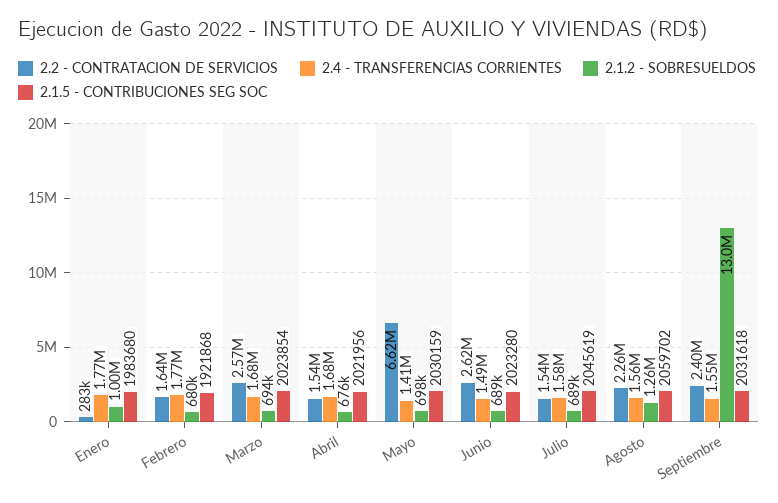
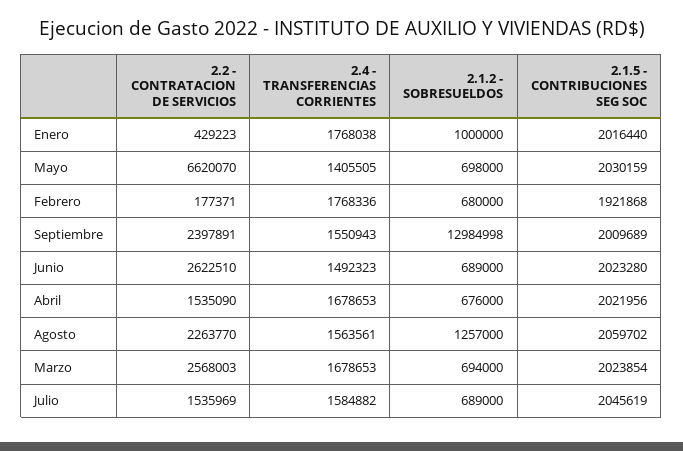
  {
    "2.2 - CONTRATACION DE SERVICIOS": {
-     "Enero": 283000,
+     "Enero": 429223,
-     "Febrero": 1640000,
+     "Febrero": 177371,
      "Marzo": 2568003,
      "Abril": 1535090,
      "Mayo": 6620070,
      "Junio": 2622510,
      "Julio": 1535969,
      "Agosto": 2263770,
      "Septiembre": 2397891
    },
    "2.4 - TRANSFERENCIAS CORRIENTES": {
      "Enero": 1768038,
      "Febrero": 1768336,
      "Marzo": 1678653,
      "Abril": 1678653,
      "Mayo": 1405505,
      "Junio": 1492323,
      "Julio": 1584882,
      "Agosto": 1563561,
      "Septiembre": 1550943
    },
    "2.1.2 - SOBRESUELDOS": {
      "Enero": 1000000,
      "Febrero": 680000,
      "Marzo": 694000,
      "Abril": 676000,
      "Mayo": 698000,
      "Junio": 689000,
      "Julio": 689000,
      "Agosto": 1257000,
      "Septiembre": 12984998
    },
    "2.1.5 - CONTRIBUCIONES SEG SOC": {
-     "Enero": 1983680,
+     "Enero": 2016440,
      "Febrero": 1921868,
      "Marzo": 2023854,
      "Abril": 2021956,
      "Mayo": 2030159,
      "Junio": 2023280,
      "Julio": 2045619,
      "Agosto": 2059702,
-     "Septiembre": 2031618
+     "Septiembre": 2009689
    }
  }

